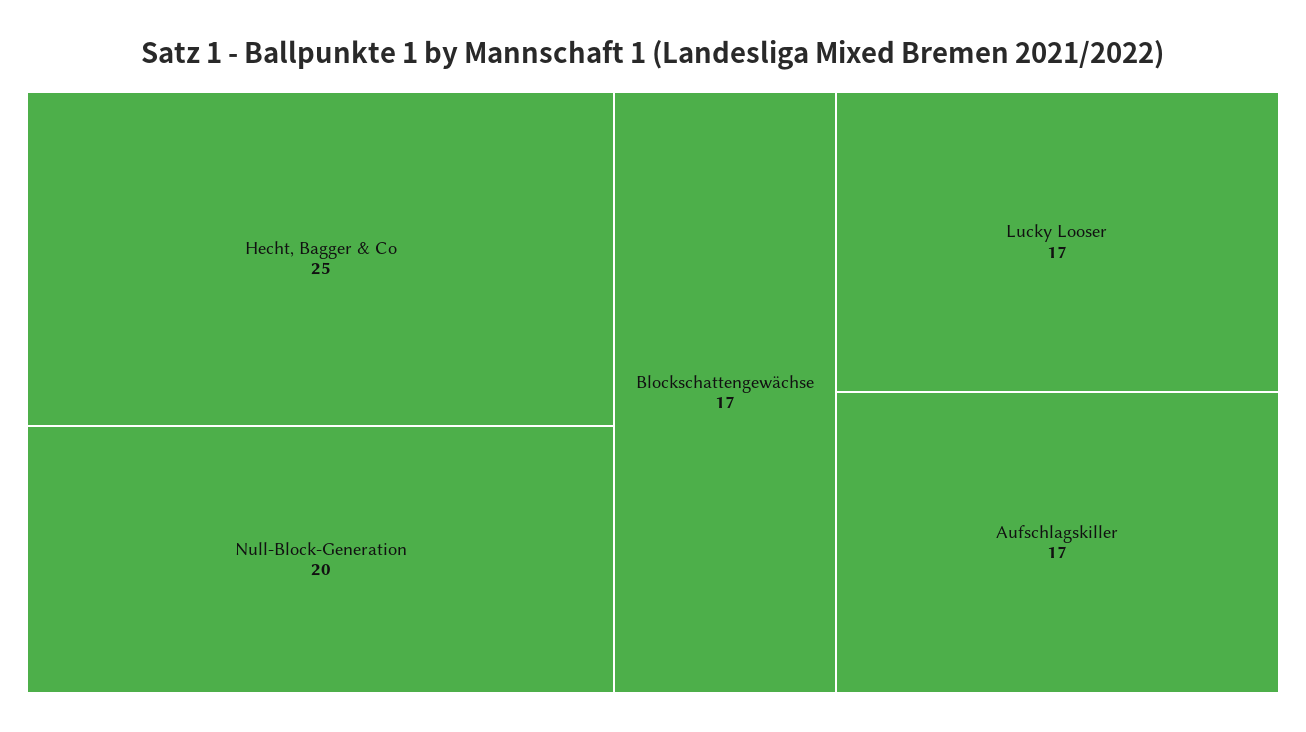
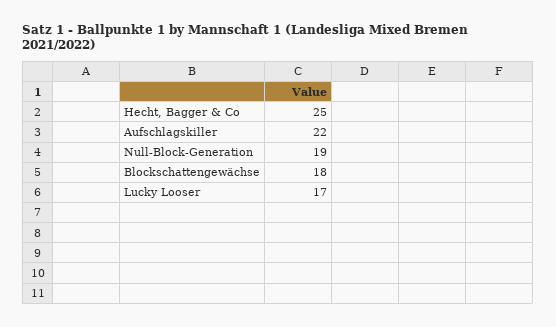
  {
    "Hecht, Bagger & Co": 25,
-   "Null-Block-Generation": 20,
+   "Null-Block-Generation": 19,
-   "Blockschattengewächse": 17,
+   "Blockschattengewächse": 18,
    "Lucky Looser": 17,
-   "Aufschlagskiller": 17
+   "Aufschlagskiller": 22
  }

